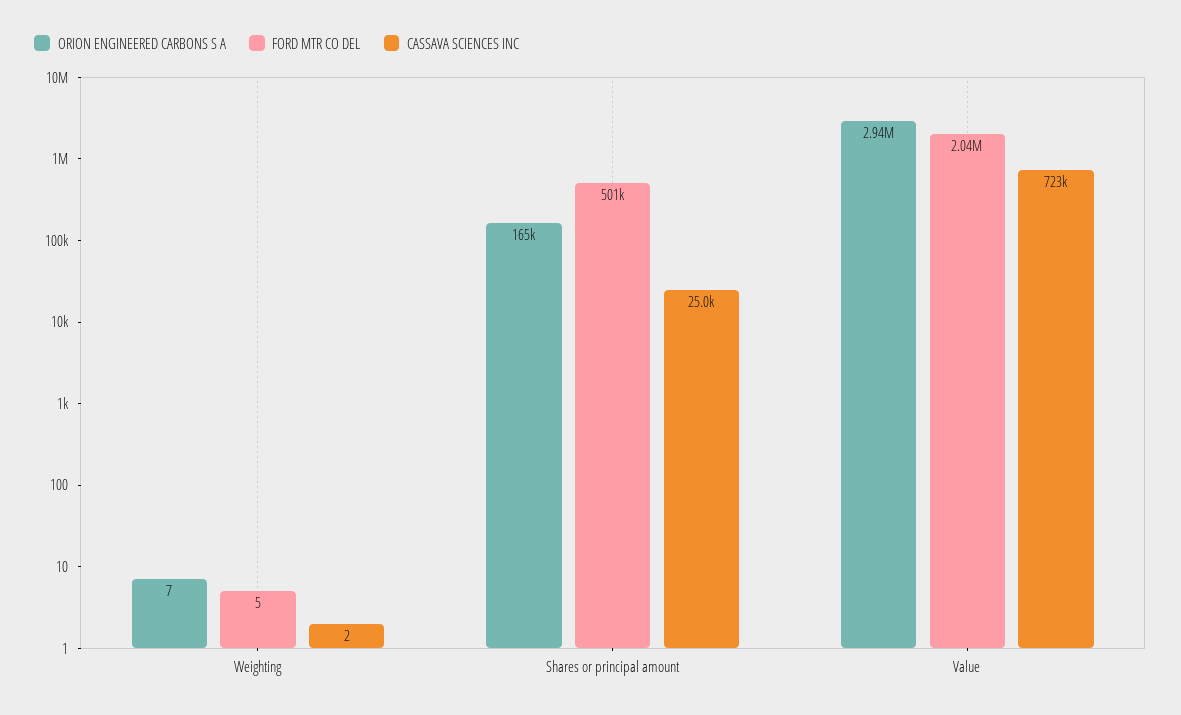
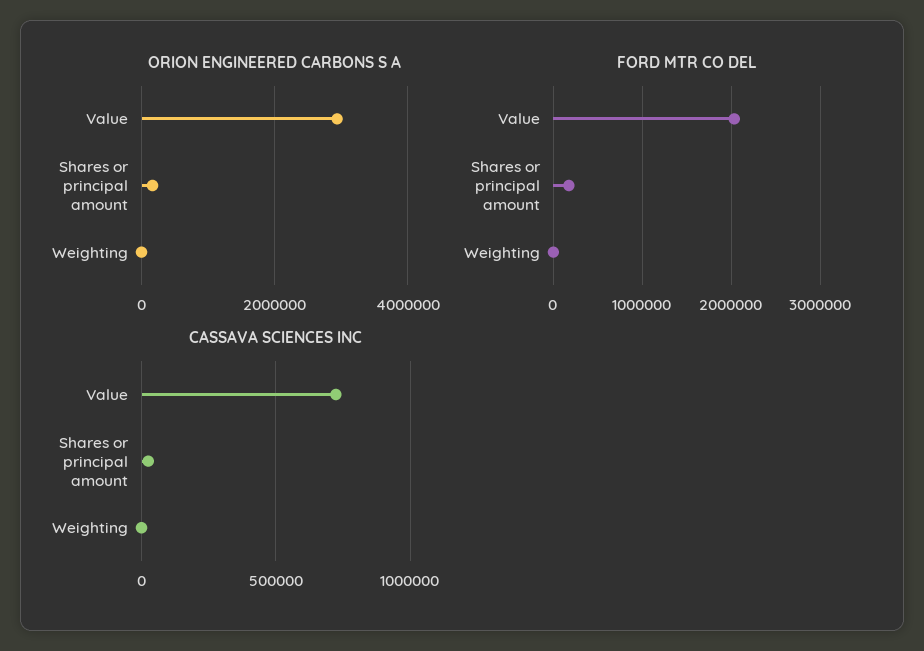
  {
    "ORION ENGINEERED CARBONS S A": {
      "Weighting": 7,
      "Shares or principal amount": 165000,
      "Value": 2940000
    },
    "FORD MTR CO DEL": {
      "Weighting": 5,
-     "Shares or principal amount": 501000,
+     "Shares or principal amount": 200000,
      "Value": 2040000
    },
    "CASSAVA SCIENCES INC": {
      "Weighting": 2,
      "Shares or principal amount": 25000,
      "Value": 723000
    }
  }

